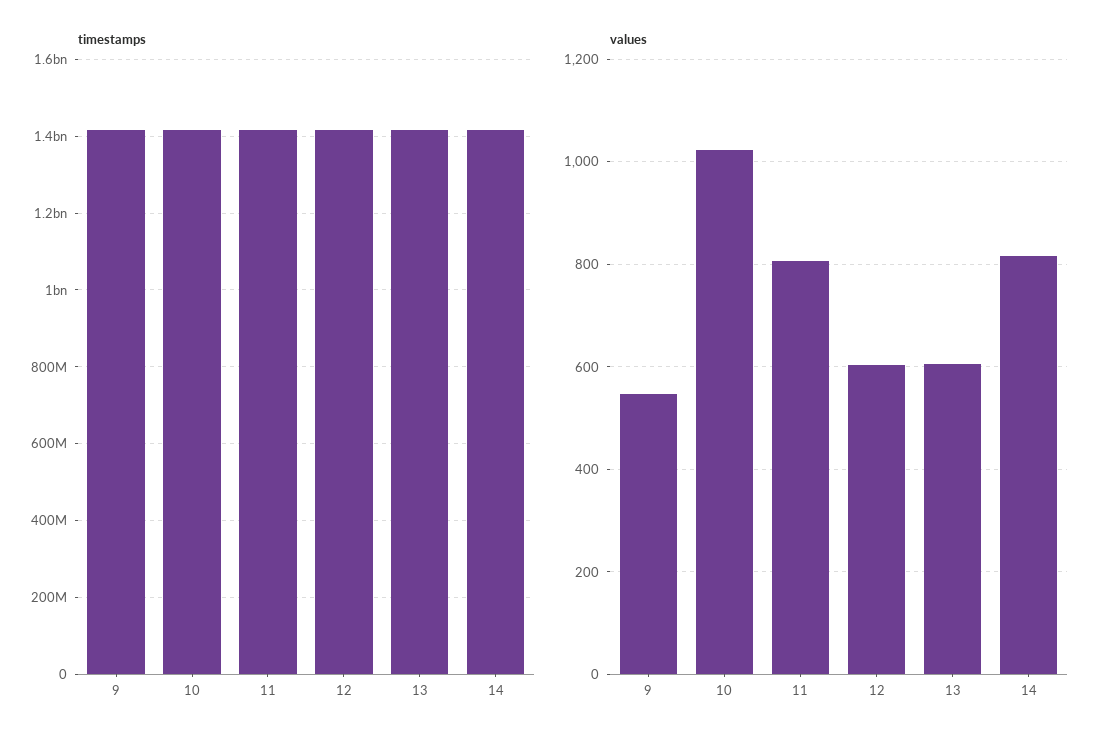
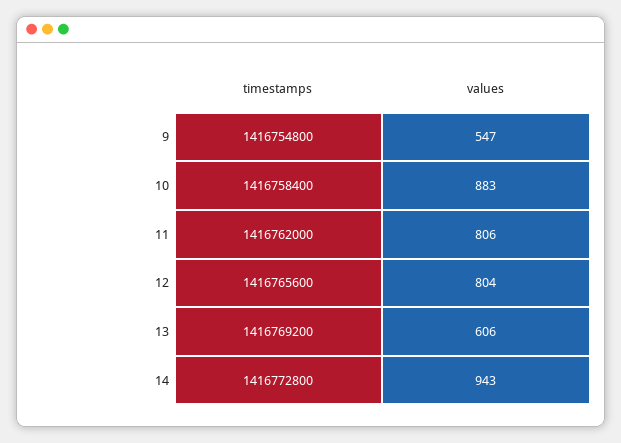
  {
    "timestamps": {
      "9": 1416754800,
      "10": 1416758400,
      "11": 1416762000,
      "12": 1416765600,
      "13": 1416769200,
      "14": 1416772800
    },
    "values": {
      "9": 547,
-     "10": 1020,
+     "10": 883,
      "11": 806,
-     "12": 600,
+     "12": 804,
      "13": 606,
-     "14": 820
+     "14": 943
    }
  }

